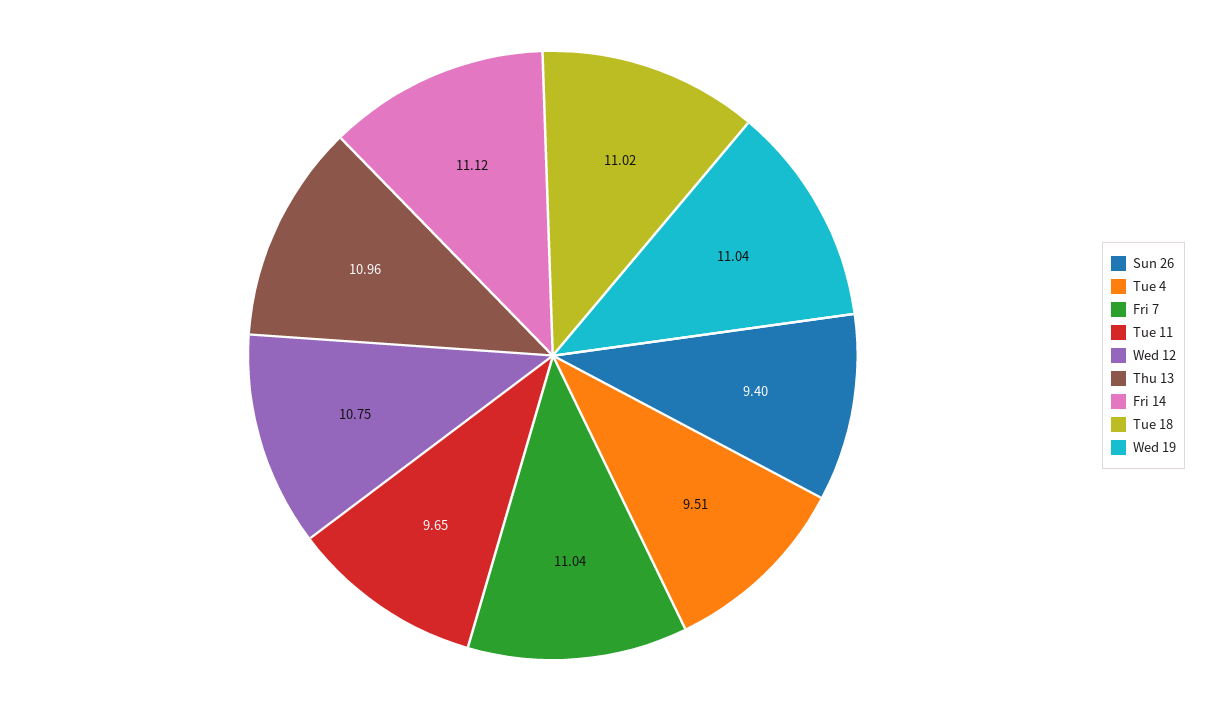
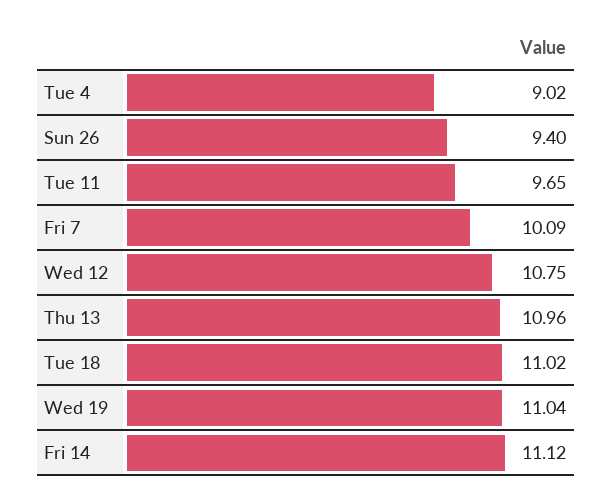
  {
    "Sun 26": 9.4,
-   "Tue 4": 9.51,
+   "Tue 4": 9.02,
-   "Fri 7": 11.04,
+   "Fri 7": 10.09,
    "Tue 11": 9.65,
    "Wed 12": 10.75,
    "Thu 13": 10.96,
    "Fri 14": 11.12,
    "Tue 18": 11.02,
    "Wed 19": 11.04
  }

